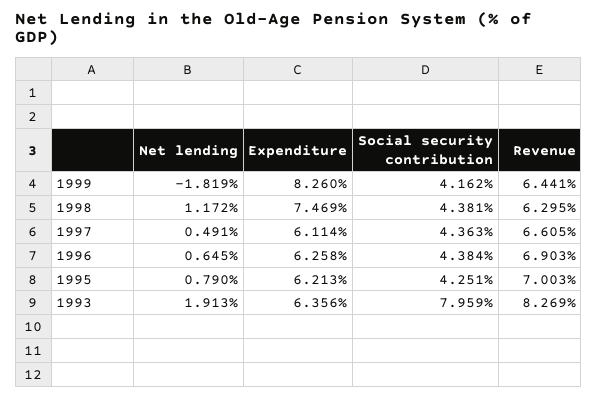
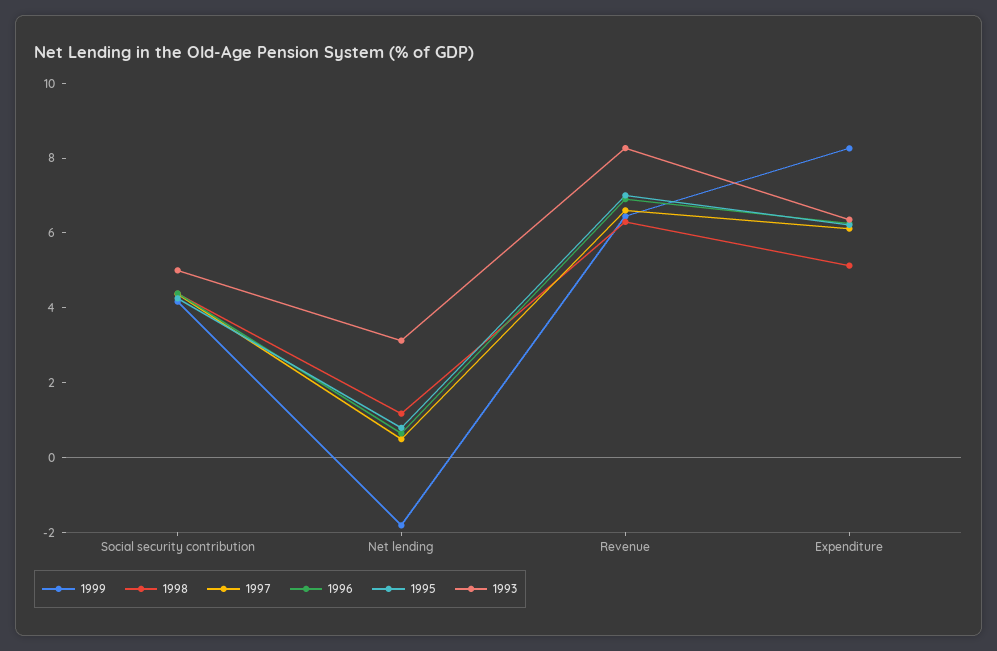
  {
    "1999": {
      "Net lending": -1.819,
      "Expenditure": 8.26,
      "Social security contribution": 4.162,
      "Revenue": 6.441
    },
    "1998": {
      "Net lending": 1.172,
-     "Expenditure": 7.469,
+     "Expenditure": 5,
      "Social security contribution": 4.381,
      "Revenue": 6.295
    },
    "1997": {
      "Net lending": 0.491,
      "Expenditure": 6.114,
      "Social security contribution": 4.363,
      "Revenue": 6.605
    },
    "1996": {
      "Net lending": 0.645,
      "Expenditure": 6.258,
      "Social security contribution": 4.384,
      "Revenue": 6.903
    },
    "1995": {
      "Net lending": 0.79,
      "Expenditure": 6.213,
      "Social security contribution": 4.251,
      "Revenue": 7.003
    },
    "1993": {
-     "Net lending": 1.913,
+     "Net lending": 3,
      "Expenditure": 6.356,
-     "Social security contribution": 7.959,
+     "Social security contribution": 5,
      "Revenue": 8.269
    }
  }

